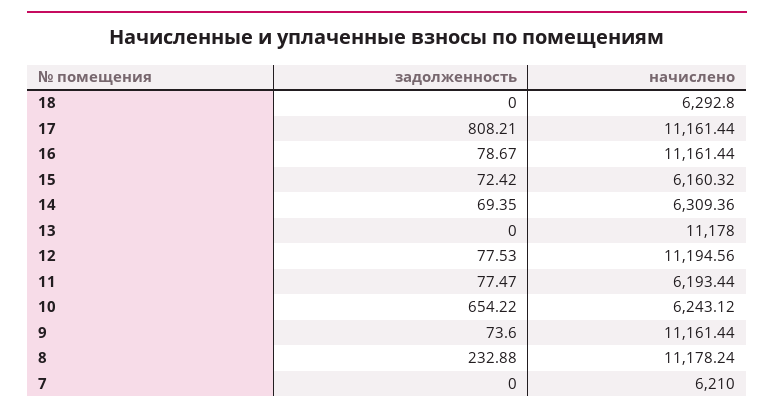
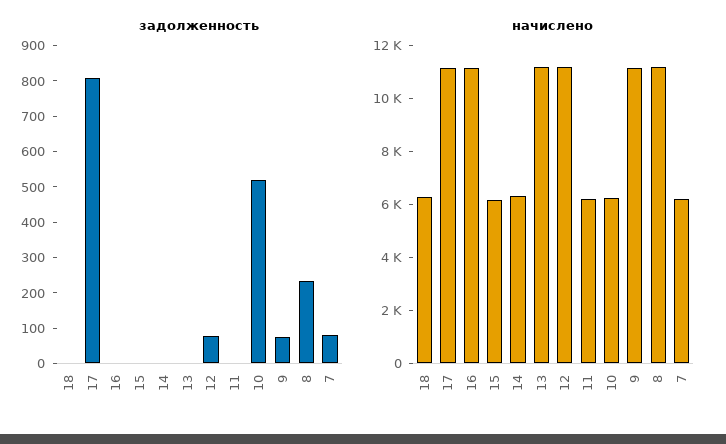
  {
    "задолженность": {
      "18": 0,
      "17": 808.21,
-     "16": 78.67,
+     "16": 0,
-     "15": 72.42,
+     "15": 0,
-     "14": 69.35,
+     "14": 0,
      "13": 0,
      "12": 77.53,
-     "11": 77.47,
+     "11": 0,
-     "10": 654.22,
+     "10": 525,
      "9": 73.6,
      "8": 232.88,
-     "7": 0
+     "7": 75
    },
    "начислено": {
      "18": 6292.8,
      "17": 11161.44,
      "16": 11161.44,
      "15": 6160.32,
      "14": 6309.36,
      "13": 11178,
      "12": 11194.56,
      "11": 6193.44,
      "10": 6243.12,
      "9": 11161.44,
      "8": 11178.24,
      "7": 6210
    }
  }

